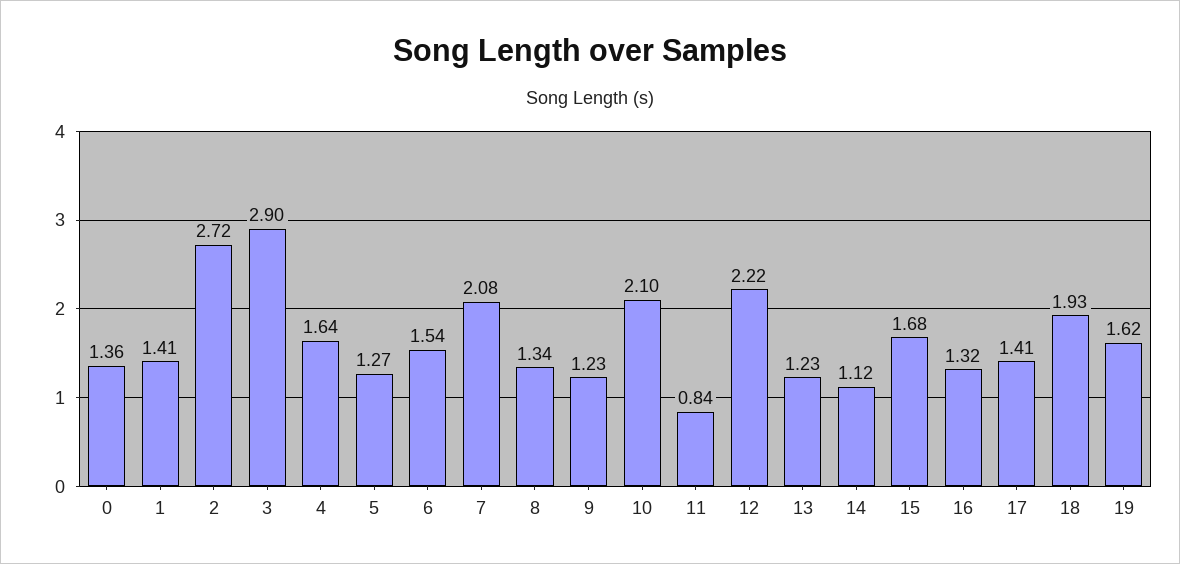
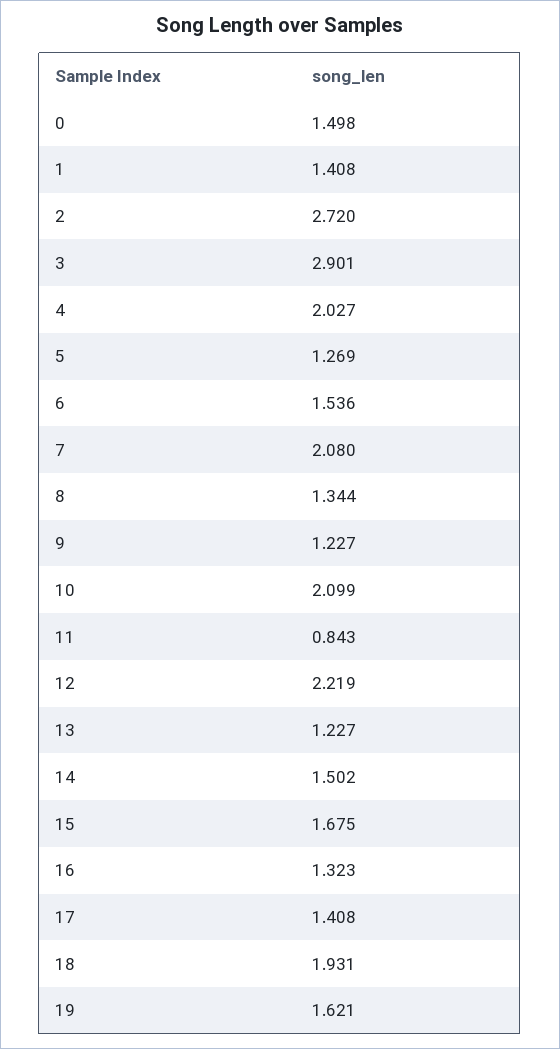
  {
-   "0": 1.36,
+   "0": 1.498,
    "1": 1.408,
    "2": 2.72,
    "3": 2.901,
-   "4": 1.64,
+   "4": 2.027,
    "5": 1.269,
    "6": 1.536,
    "7": 2.08,
    "8": 1.344,
    "9": 1.227,
    "10": 2.099,
    "11": 0.843,
    "12": 2.219,
    "13": 1.227,
-   "14": 1.12,
+   "14": 1.502,
    "15": 1.675,
    "16": 1.323,
    "17": 1.408,
    "18": 1.931,
    "19": 1.621
  }

